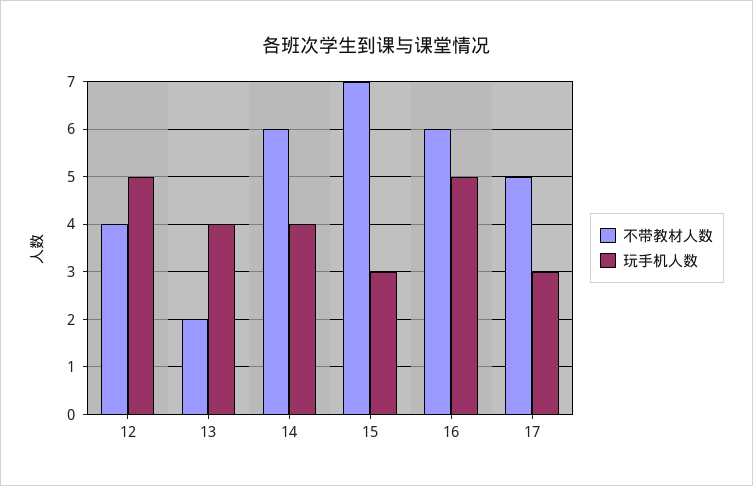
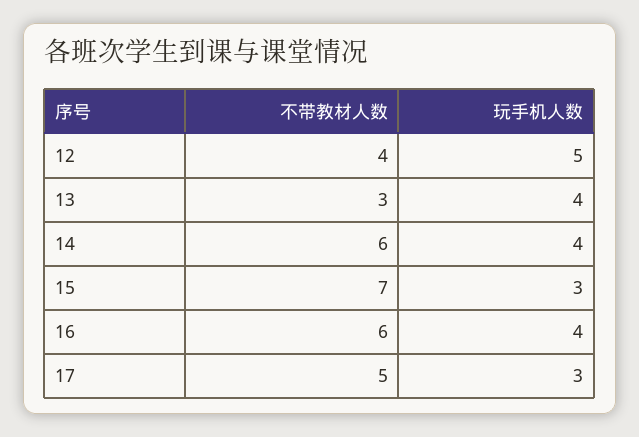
  {
    "不带教材人数": {
      "12": 4,
-     "13": 2,
+     "13": 3,
      "14": 6,
      "15": 7,
      "16": 6,
      "17": 5
    },
    "玩手机人数": {
      "12": 5,
      "13": 4,
      "14": 4,
      "15": 3,
-     "16": 5,
+     "16": 4,
      "17": 3
    }
  }

